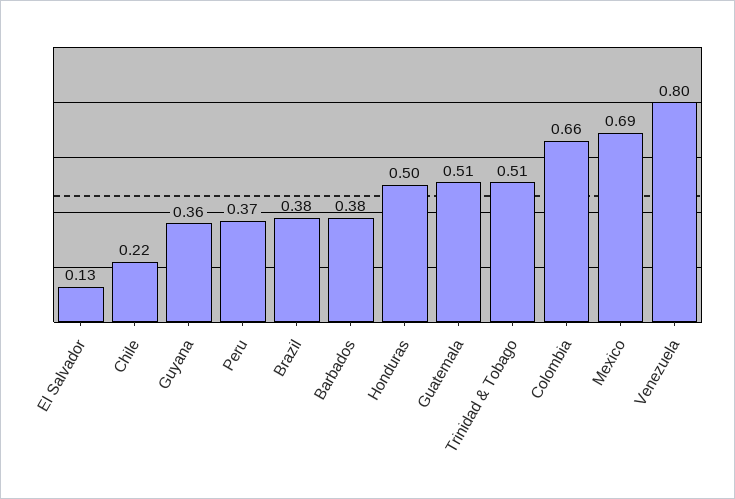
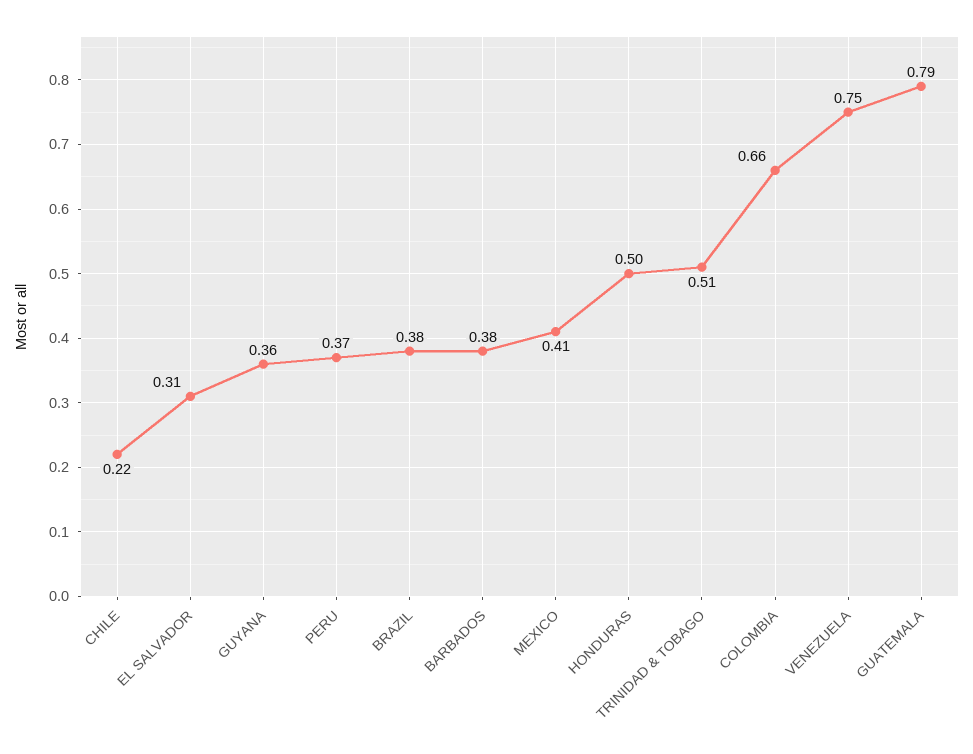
  {
-   "El Salvador": 0.13,
+   "El Salvador": 0.31,
    "Chile": 0.22,
    "Guyana": 0.36,
    "Peru": 0.37,
    "Brazil": 0.38,
    "Barbados": 0.38,
    "Honduras": 0.5,
-   "Guatemala": 0.51,
+   "Guatemala": 0.79,
    "Trinidad & Tobago": 0.51,
    "Colombia": 0.66,
-   "Mexico": 0.69,
+   "Mexico": 0.41,
-   "Venezuela": 0.8
+   "Venezuela": 0.75
  }

